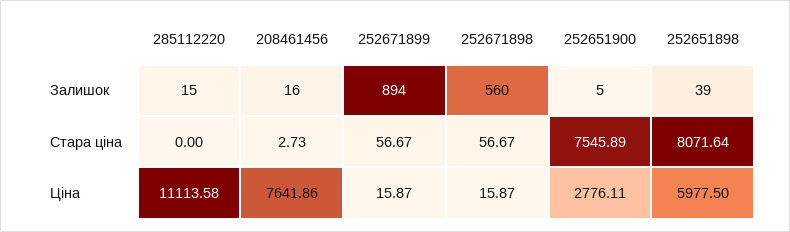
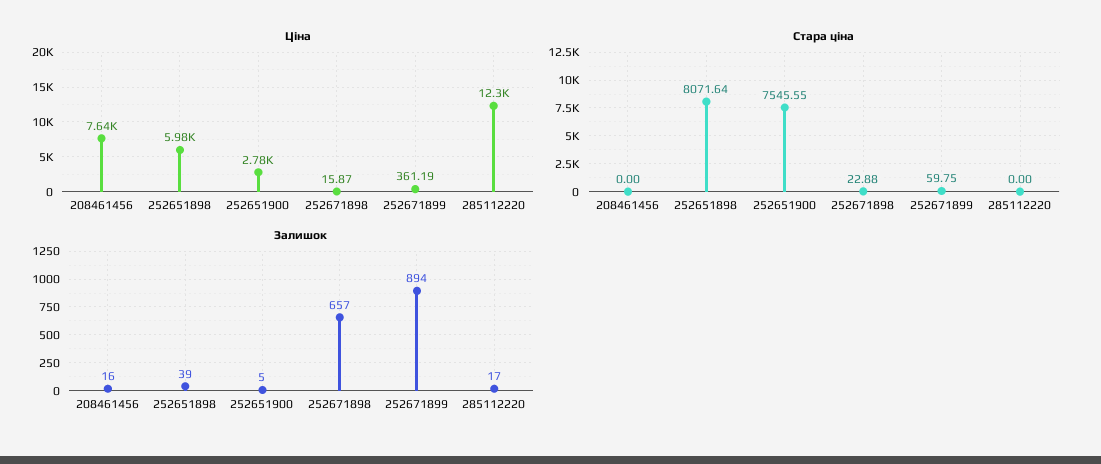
  {
    "Залишок": {
-     "285112220": 15,
+     "285112220": 17,
      "208461456": 16,
      "252671899": 894,
-     "252671898": 560,
+     "252671898": 657,
      "252651900": 5,
      "252651898": 39
    },
    "Стара ціна": {
      "285112220": 0,
-     "208461456": 2.73,
+     "208461456": 0,
-     "252671899": 56.67,
+     "252671899": 59.75,
-     "252671898": 56.67,
+     "252671898": 22.88,
-     "252651900": 7545.89,
+     "252651900": 7545.55,
      "252651898": 8071.64
    },
    "Ціна": {
-     "285112220": 11113.58,
+     "285112220": 12300,
      "208461456": 7641.86,
-     "252671899": 15.87,
+     "252671899": 361.19,
      "252671898": 15.87,
      "252651900": 2776.11,
      "252651898": 5977.5
    }
  }

